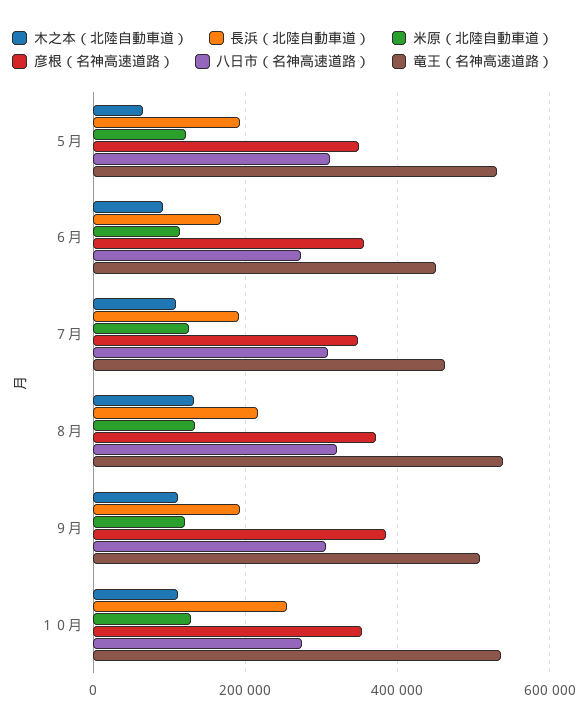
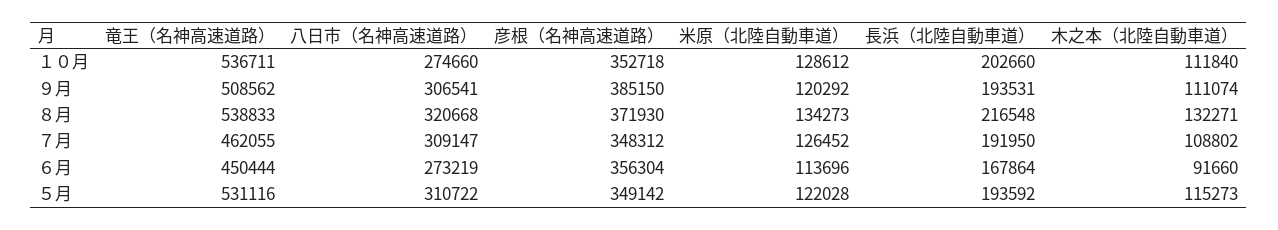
  {
    "木之本（北陸自動車道）": {
-     "５月": 60000,
+     "５月": 115273,
      "６月": 91660,
      "７月": 108802,
      "８月": 132271,
      "９月": 111074,
      "１０月": 111840
    },
    "長浜（北陸自動車道）": {
      "５月": 193592,
      "６月": 167864,
      "７月": 191950,
      "８月": 216548,
      "９月": 193531,
-     "１０月": 260000
+     "１０月": 202660
    },
    "米原（北陸自動車道）": {
      "５月": 122028,
      "６月": 113696,
      "７月": 126452,
      "８月": 134273,
      "９月": 120292,
      "１０月": 128612
    },
    "彦根（名神高速道路）": {
      "５月": 349142,
      "６月": 356304,
      "７月": 348312,
      "８月": 371930,
      "９月": 385150,
      "１０月": 352718
    },
    "八日市（名神高速道路）": {
      "５月": 310722,
      "６月": 273219,
      "７月": 309147,
      "８月": 320668,
      "９月": 306541,
      "１０月": 274660
    },
    "竜王（名神高速道路）": {
      "５月": 531116,
      "６月": 450444,
      "７月": 462055,
      "８月": 538833,
      "９月": 508562,
      "１０月": 536711
    }
  }

